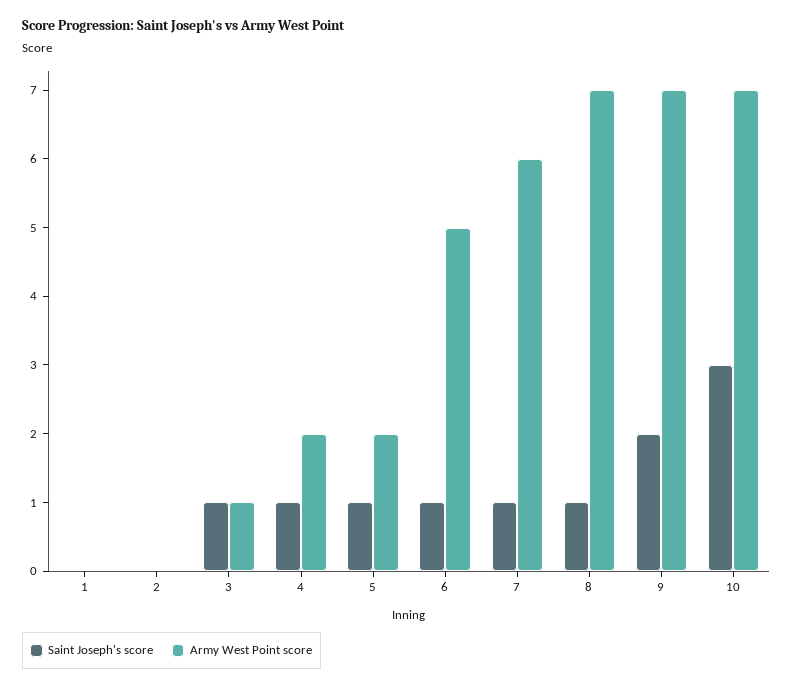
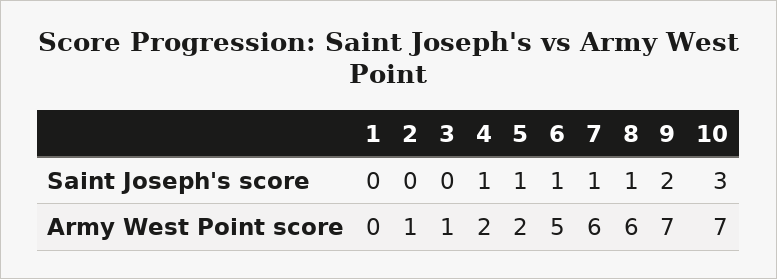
  {
    "Saint Joseph's score": {
      "1": 0,
      "2": 0,
-     "3": 1,
+     "3": 0,
      "4": 1,
      "5": 1,
      "6": 1,
      "7": 1,
      "8": 1,
      "9": 2,
      "10": 3
    },
    "Army West Point score": {
      "1": 0,
-     "2": 0,
+     "2": 1,
      "3": 1,
      "4": 2,
      "5": 2,
      "6": 5,
      "7": 6,
-     "8": 7,
+     "8": 6,
      "9": 7,
      "10": 7
    }
  }

